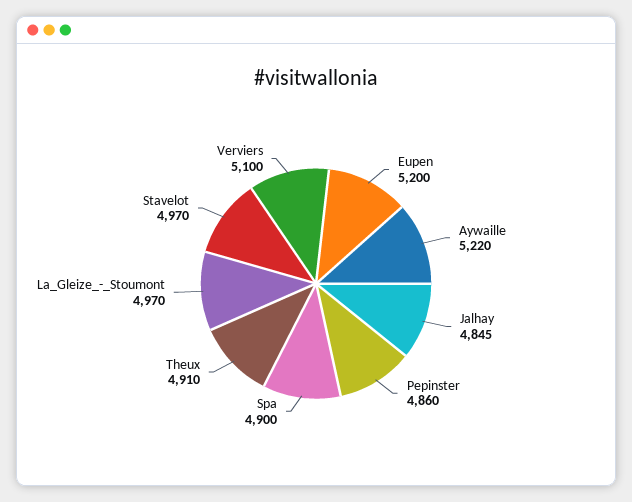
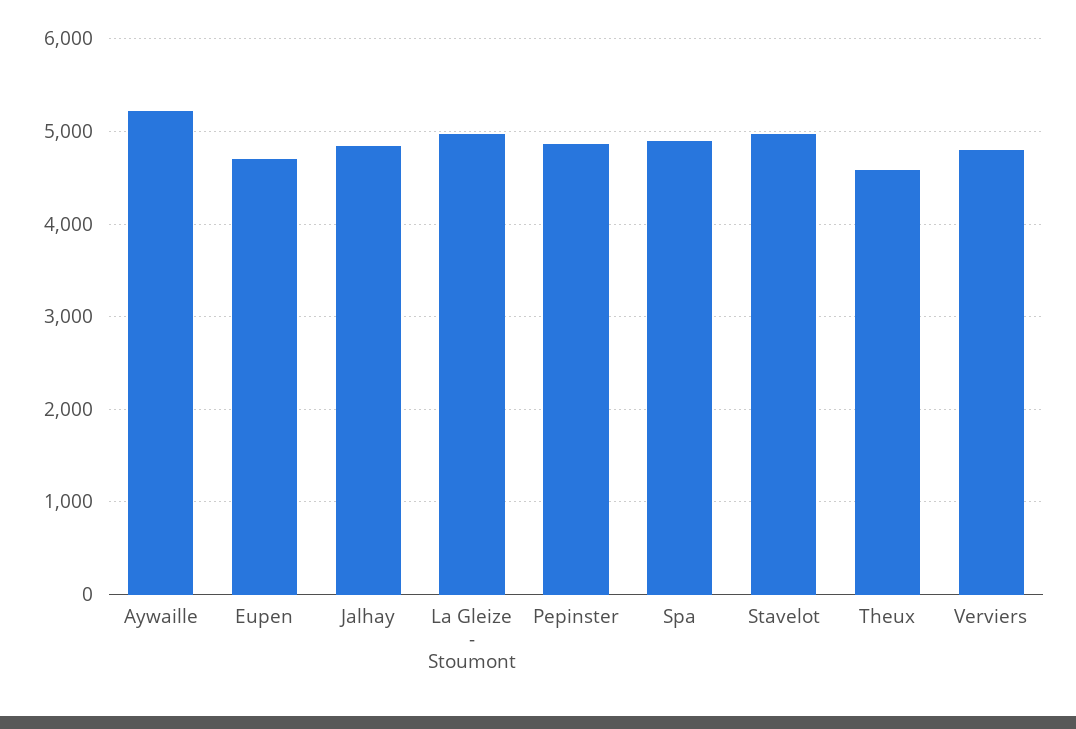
  {
-   "Eupen": 5200,
+   "Eupen": 4700,
    "Aywaille": 5220,
    "Jalhay": 4845,
    "Pepinster": 4860,
    "Spa": 4900,
-   "Theux": 4910,
+   "Theux": 4600,
    "La_Gleize_-_Stoumont": 4970,
    "Stavelot": 4970,
-   "Verviers": 5100
+   "Verviers": 4800
  }

